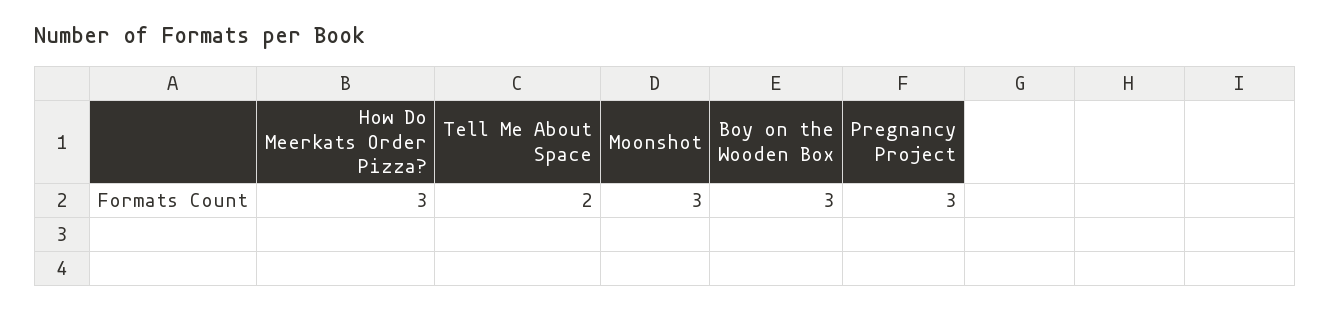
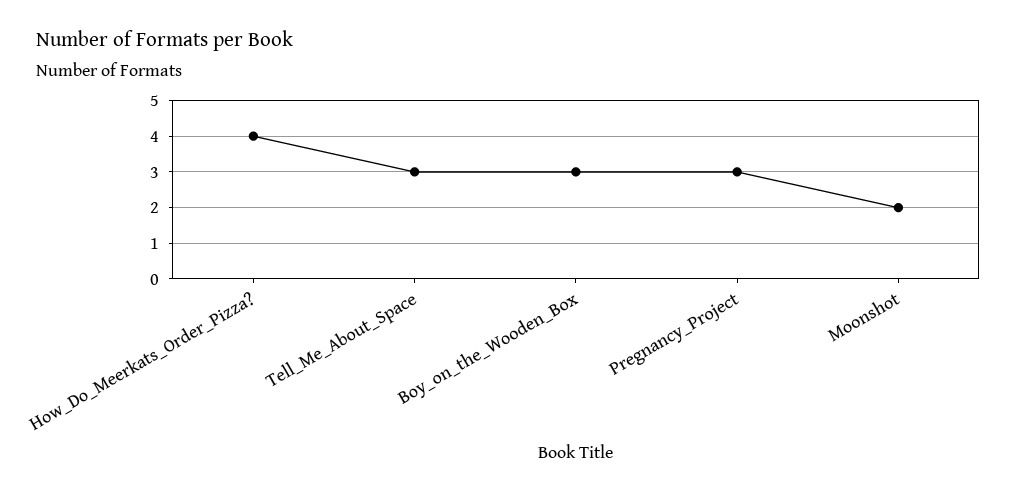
  {
-   "How Do Meerkats Order Pizza?": 3,
+   "How Do Meerkats Order Pizza?": 4,
-   "Tell Me About Space": 2,
+   "Tell Me About Space": 3,
-   "Moonshot": 3,
+   "Moonshot": 2,
    "Boy on the Wooden Box": 3,
    "Pregnancy Project": 3
  }

